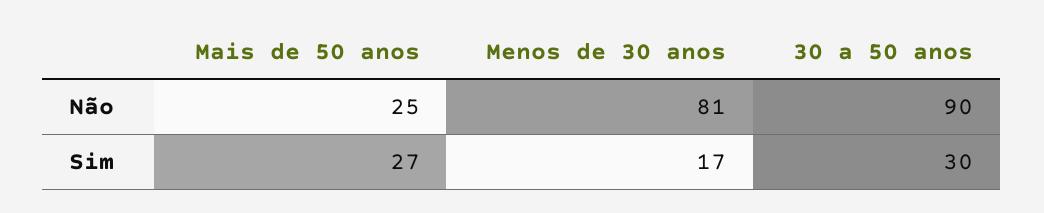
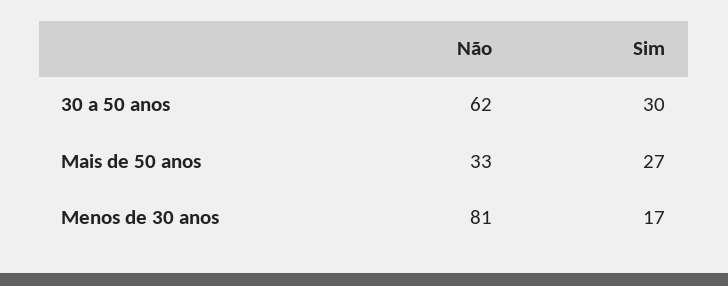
  {
    "Mais de 50 anos": {
-     "Não": 25,
+     "Não": 33,
      "Sim": 27
    },
    "Menos de 30 anos": {
      "Não": 81,
      "Sim": 17
    },
    "30 a 50 anos": {
-     "Não": 90,
+     "Não": 62,
      "Sim": 30
    }
  }

